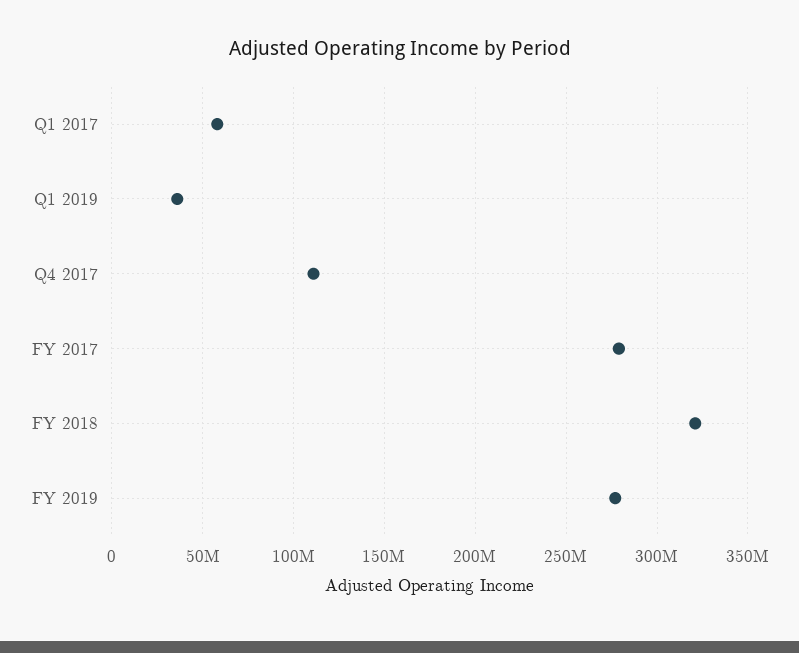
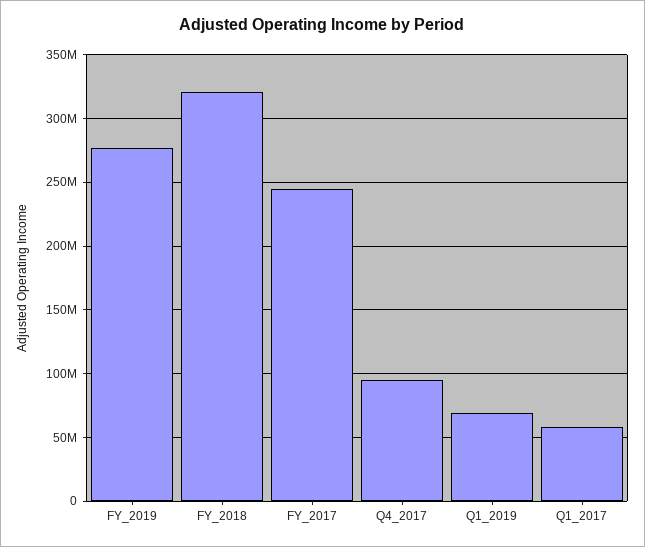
  {
    "Q1 2017": 60000000,
-   "Q1 2019": 35000000,
+   "Q1 2019": 70000000,
-   "Q4 2017": 110000000,
+   "Q4 2017": 95000000,
-   "FY 2017": 280000000,
+   "FY 2017": 245000000,
    "FY 2018": 320000000,
    "FY 2019": 275000000
  }

